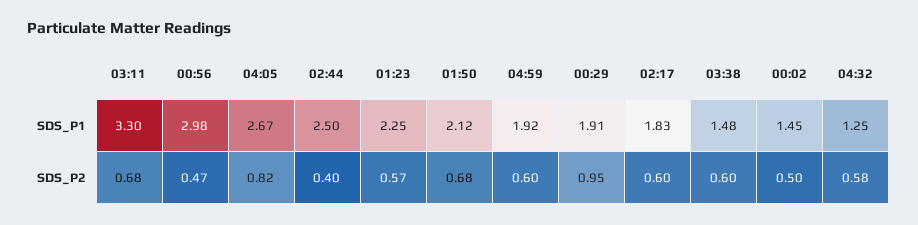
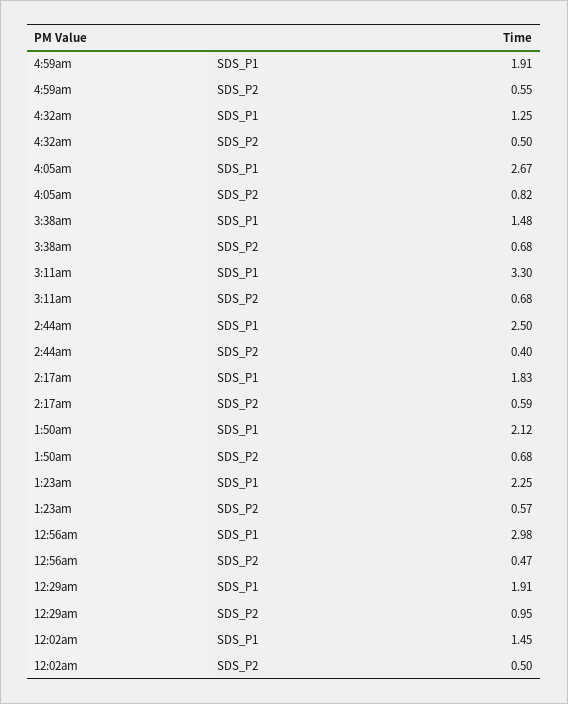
  {
    "03:11": {
      "SDS_P1": 3.3,
      "SDS_P2": 0.68
    },
    "00:56": {
      "SDS_P1": 2.98,
      "SDS_P2": 0.47
    },
    "04:05": {
      "SDS_P1": 2.67,
      "SDS_P2": 0.82
    },
    "02:44": {
      "SDS_P1": 2.5,
      "SDS_P2": 0.4
    },
    "01:23": {
      "SDS_P1": 2.25,
      "SDS_P2": 0.57
    },
    "01:50": {
      "SDS_P1": 2.12,
      "SDS_P2": 0.68
    },
    "04:59": {
-     "SDS_P1": 1.92,
+     "SDS_P1": 1.91,
-     "SDS_P2": 0.6
+     "SDS_P2": 0.55
    },
    "00:29": {
      "SDS_P1": 1.91,
      "SDS_P2": 0.95
    },
    "02:17": {
      "SDS_P1": 1.83,
-     "SDS_P2": 0.6
+     "SDS_P2": 0.59
    },
    "03:38": {
      "SDS_P1": 1.48,
-     "SDS_P2": 0.6
+     "SDS_P2": 0.68
    },
    "00:02": {
      "SDS_P1": 1.45,
      "SDS_P2": 0.5
    },
    "04:32": {
      "SDS_P1": 1.25,
-     "SDS_P2": 0.58
+     "SDS_P2": 0.5
    }
  }

